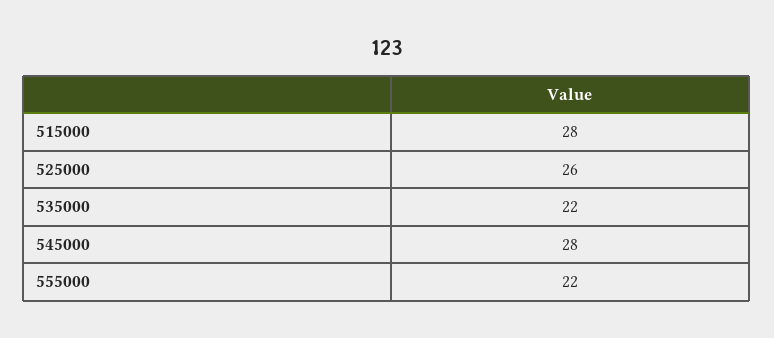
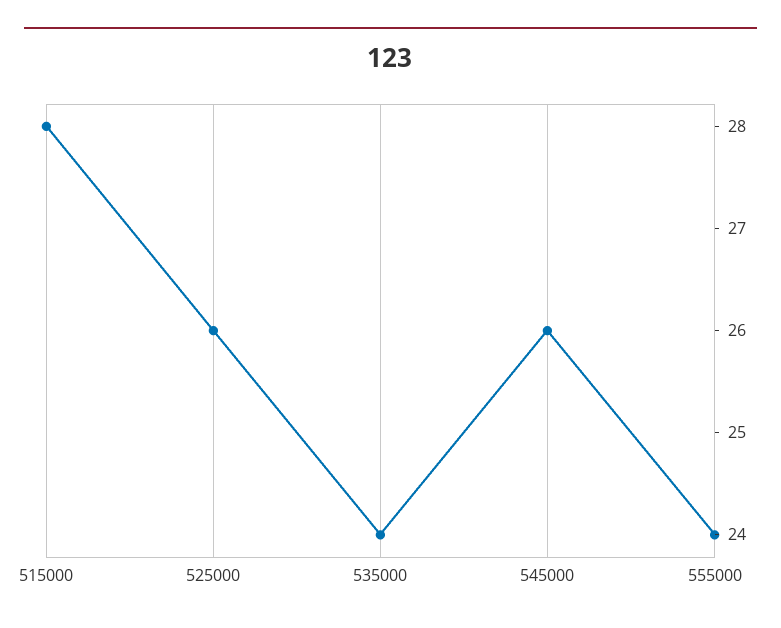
  {
    "515000": 28,
    "525000": 26,
-   "535000": 22,
+   "535000": 24,
-   "545000": 28,
+   "545000": 26,
-   "555000": 22
+   "555000": 24
  }

